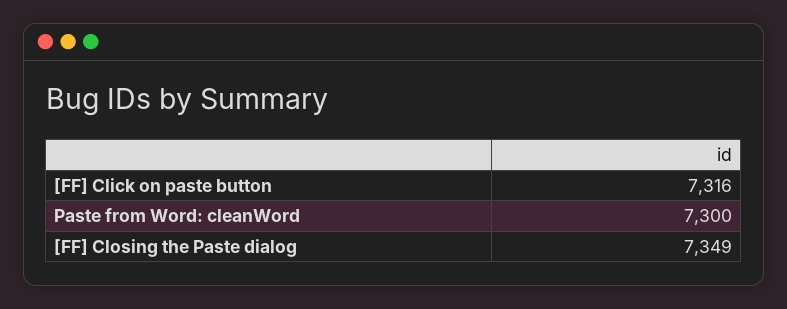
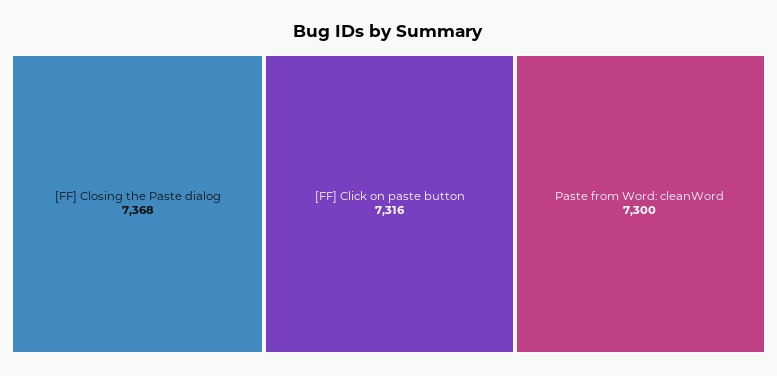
  {
    "[FF] Click on paste button": 7316,
    "Paste from Word: cleanWord": 7300,
-   "[FF] Closing the Paste dialog": 7349
+   "[FF] Closing the Paste dialog": 7368
  }

